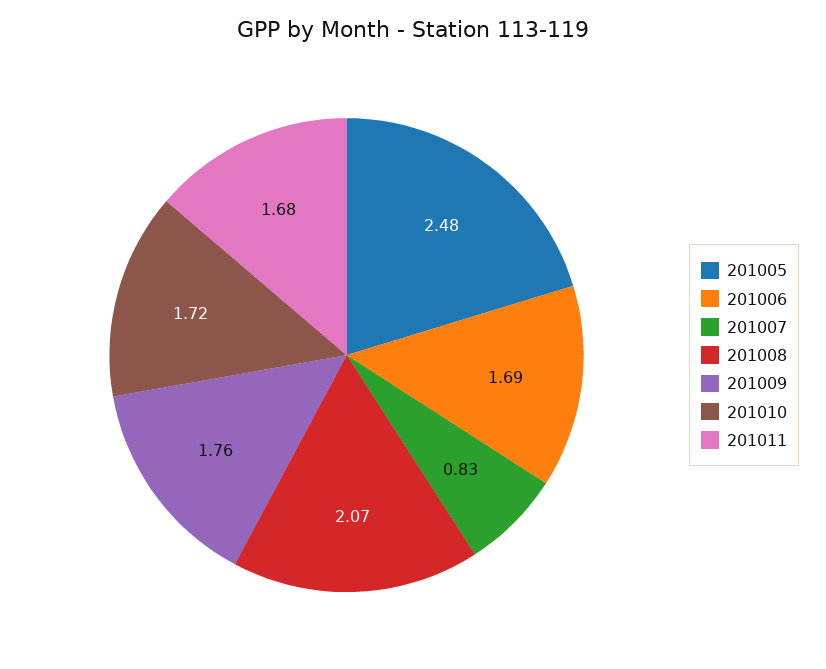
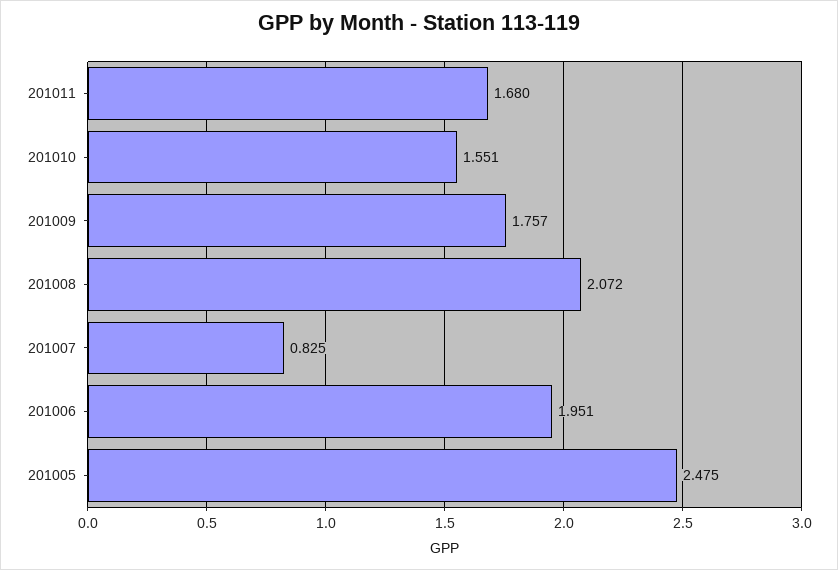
  {
    "201005": 2.475,
-   "201006": 1.69,
+   "201006": 1.951,
    "201007": 0.825,
    "201008": 2.072,
    "201009": 1.757,
-   "201010": 1.72,
+   "201010": 1.551,
    "201011": 1.68
  }

